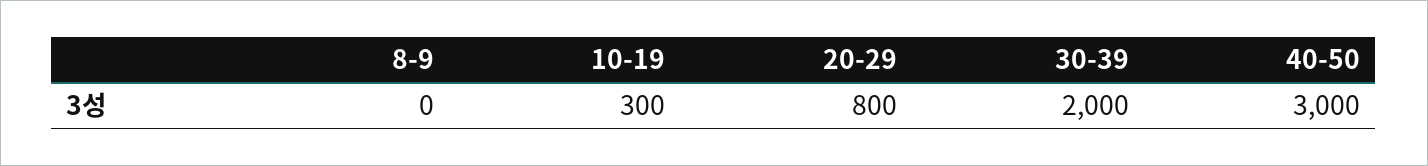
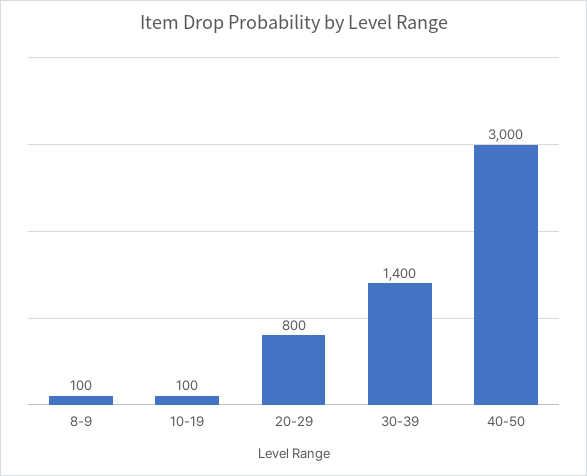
  {
-   "8-9": 0,
+   "8-9": 100,
-   "10-19": 300,
+   "10-19": 100,
    "20-29": 800,
-   "30-39": 2000,
+   "30-39": 1400,
    "40-50": 3000
  }

